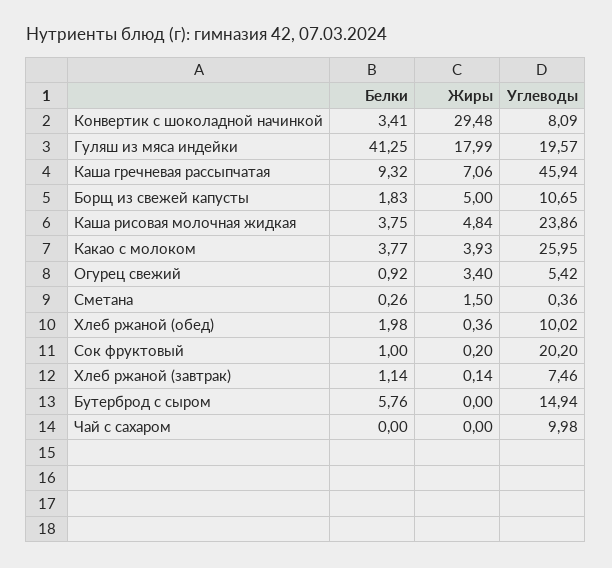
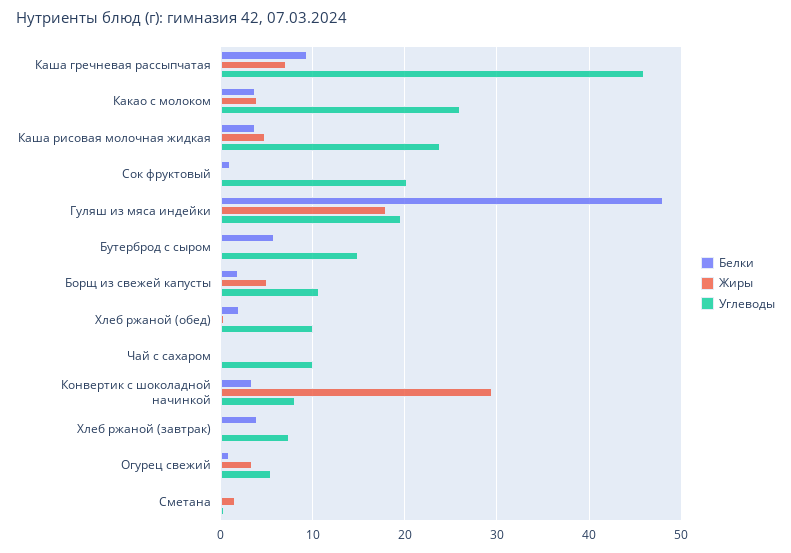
  {
    "Белки": {
      "Конвертик с шоколадной начинкой": 3.41,
-     "Гуляш из мяса индейки": 41.25,
+     "Гуляш из мяса индейки": 48,
      "Каша гречневая рассыпчатая": 9.32,
      "Борщ из свежей капусты": 1.83,
      "Каша рисовая молочная жидкая": 3.75,
      "Какао с молоком": 3.77,
      "Огурец свежий": 0.92,
      "Сметана": 0.26,
      "Хлеб ржаной (обед)": 1.98,
      "Сок фруктовый": 1,
-     "Хлеб ржаной (завтрак)": 1.14,
+     "Хлеб ржаной (завтрак)": 4,
      "Бутерброд с сыром": 5.76,
      "Чай с сахаром": 0
    },
    "Жиры": {
      "Конвертик с шоколадной начинкой": 29.48,
      "Гуляш из мяса индейки": 17.99,
      "Каша гречневая рассыпчатая": 7.06,
      "Борщ из свежей капусты": 5,
      "Каша рисовая молочная жидкая": 4.84,
      "Какао с молоком": 3.93,
      "Огурец свежий": 3.4,
      "Сметана": 1.5,
      "Хлеб ржаной (обед)": 0.36,
      "Сок фруктовый": 0.2,
      "Хлеб ржаной (завтрак)": 0.14,
      "Бутерброд с сыром": 0,
      "Чай с сахаром": 0
    },
    "Углеводы": {
      "Конвертик с шоколадной начинкой": 8.09,
      "Гуляш из мяса индейки": 19.57,
      "Каша гречневая рассыпчатая": 45.94,
      "Борщ из свежей капусты": 10.65,
      "Каша рисовая молочная жидкая": 23.86,
      "Какао с молоком": 25.95,
      "Огурец свежий": 5.42,
      "Сметана": 0.36,
      "Хлеб ржаной (обед)": 10.02,
      "Сок фруктовый": 20.2,
      "Хлеб ржаной (завтрак)": 7.46,
      "Бутерброд с сыром": 14.94,
      "Чай с сахаром": 9.98
    }
  }

